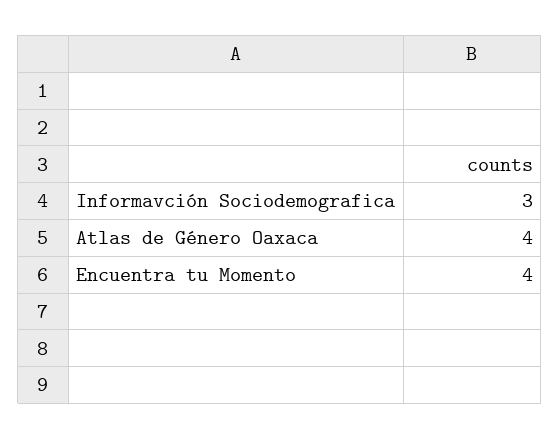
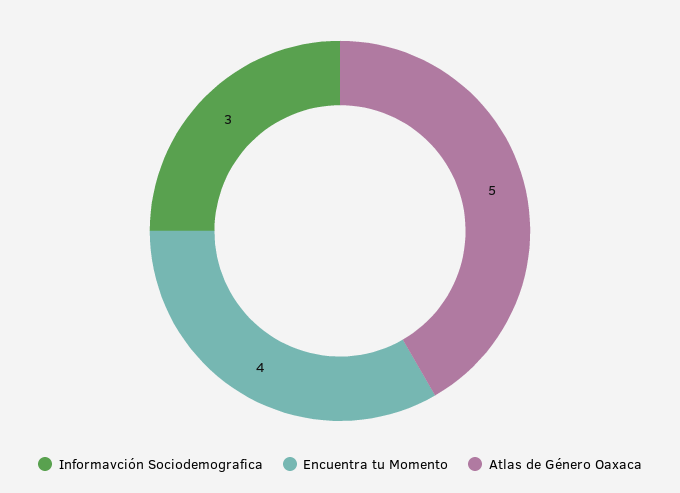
  {
    "Informavción Sociodemografica": 3,
-   "Atlas de Género Oaxaca": 4,
+   "Atlas de Género Oaxaca": 5,
    "Encuentra tu Momento": 4
  }

